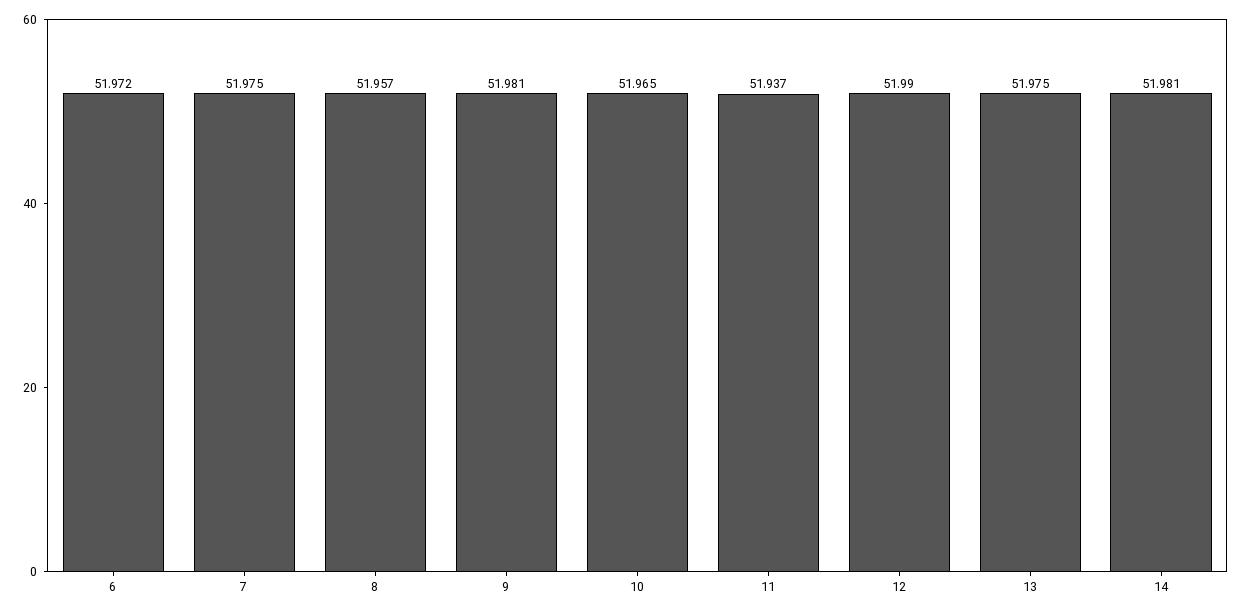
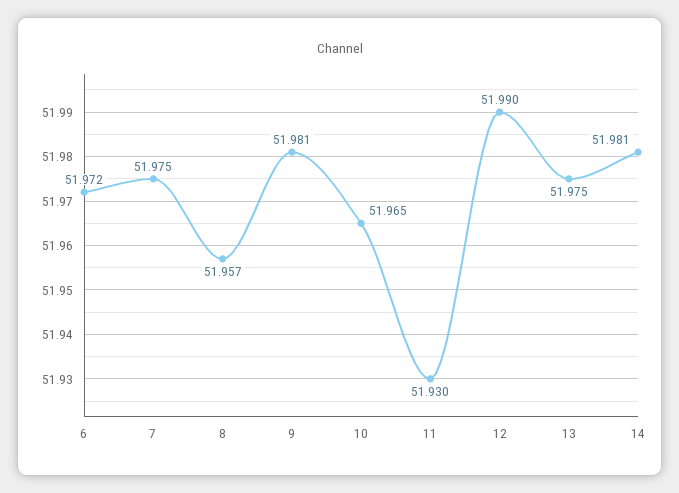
  {
    "6": 51.972,
    "7": 51.975,
    "8": 51.957,
    "9": 51.981,
    "10": 51.965,
-   "11": 51.937,
+   "11": 51.93,
    "12": 51.99,
    "13": 51.975,
    "14": 51.981
  }

